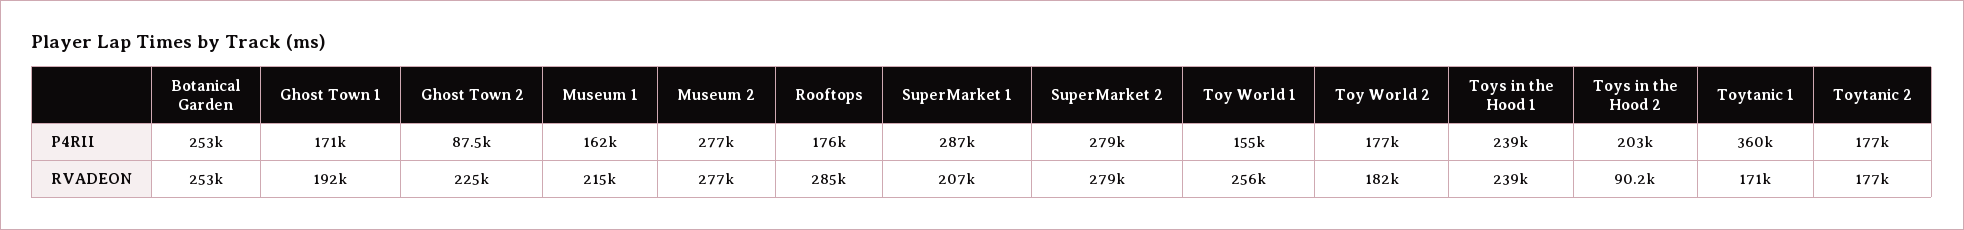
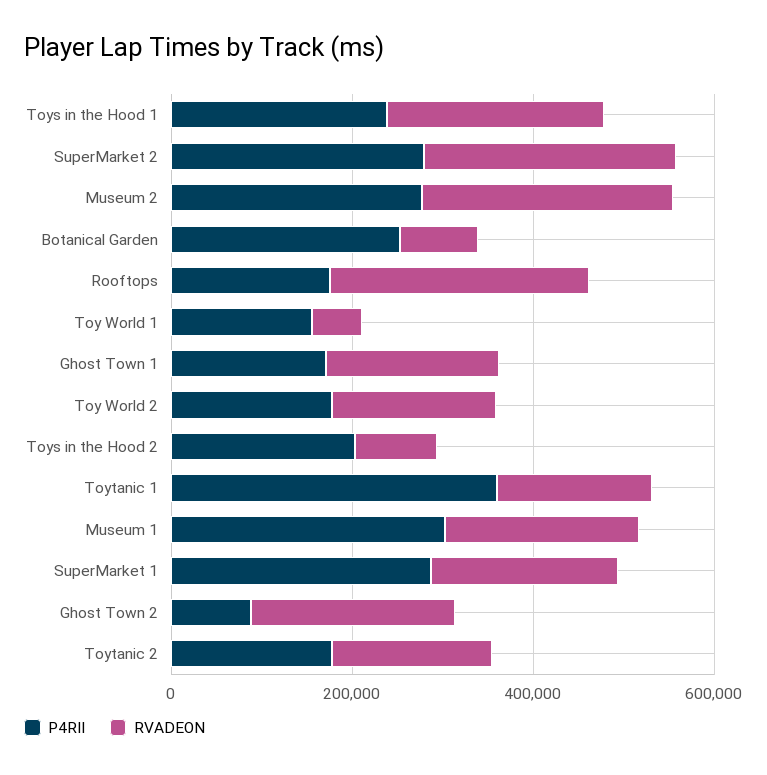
  {
    "P4RII": {
      "Botanical Garden": 253000,
      "Ghost Town 1": 171000,
      "Ghost Town 2": 87500,
-     "Museum 1": 162000,
+     "Museum 1": 300000,
      "Museum 2": 277000,
      "Rooftops": 176000,
      "SuperMarket 1": 287000,
      "SuperMarket 2": 279000,
      "Toy World 1": 155000,
      "Toy World 2": 177000,
      "Toys in the Hood 1": 239000,
      "Toys in the Hood 2": 203000,
      "Toytanic 1": 360000,
      "Toytanic 2": 177000
    },
    "RVADEON": {
-     "Botanical Garden": 253000,
+     "Botanical Garden": 100000,
      "Ghost Town 1": 192000,
      "Ghost Town 2": 225000,
      "Museum 1": 215000,
      "Museum 2": 277000,
      "Rooftops": 285000,
      "SuperMarket 1": 207000,
      "SuperMarket 2": 279000,
-     "Toy World 1": 256000,
+     "Toy World 1": 50000,
      "Toy World 2": 182000,
      "Toys in the Hood 1": 239000,
      "Toys in the Hood 2": 90200,
      "Toytanic 1": 171000,
      "Toytanic 2": 177000
    }
  }

